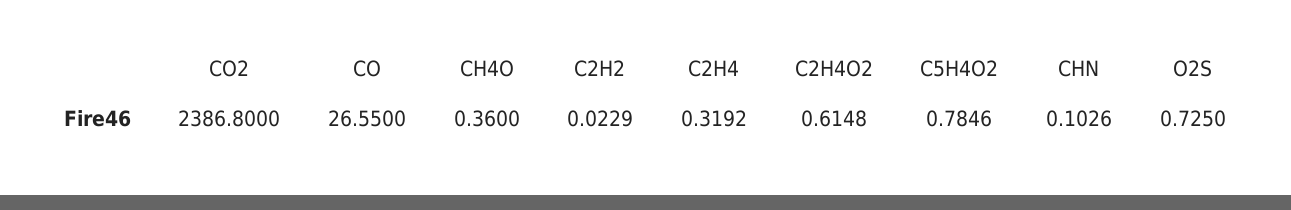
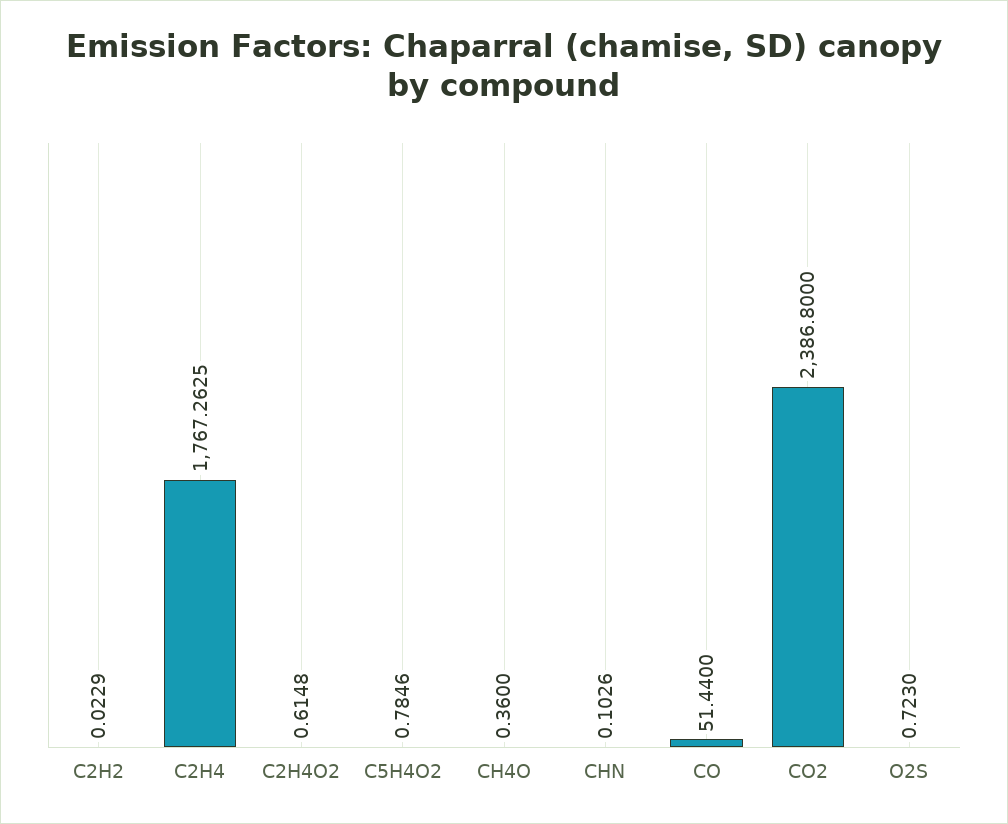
  {
    "CO2": 2386.8,
-   "CO": 26.55,
+   "CO": 51.44,
    "CH4O": 0.36,
    "C2H2": 0.0229,
-   "C2H4": 0.3192,
+   "C2H4": 1767.2625,
    "C2H4O2": 0.6148,
    "C5H4O2": 0.7846,
    "CHN": 0.1026,
-   "O2S": 0.725
+   "O2S": 0.723
  }

